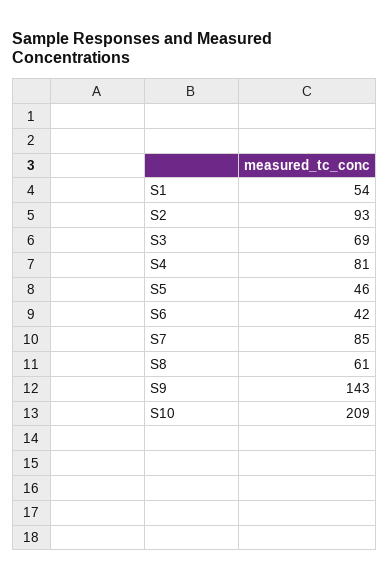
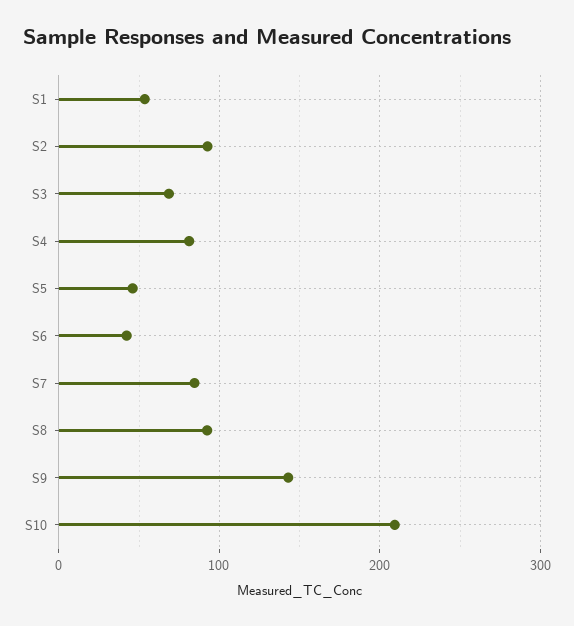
  {
    "S1": 54,
    "S2": 93,
    "S3": 69,
    "S4": 81,
    "S5": 46,
    "S6": 42,
    "S7": 85,
-   "S8": 61,
+   "S8": 90,
    "S9": 143,
    "S10": 209
  }

